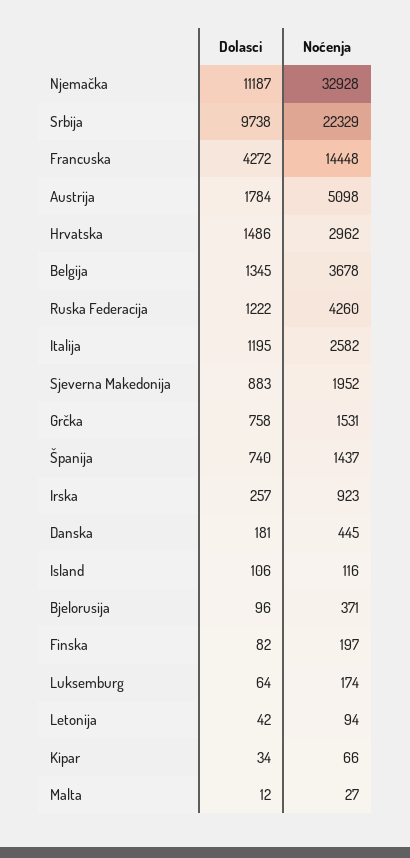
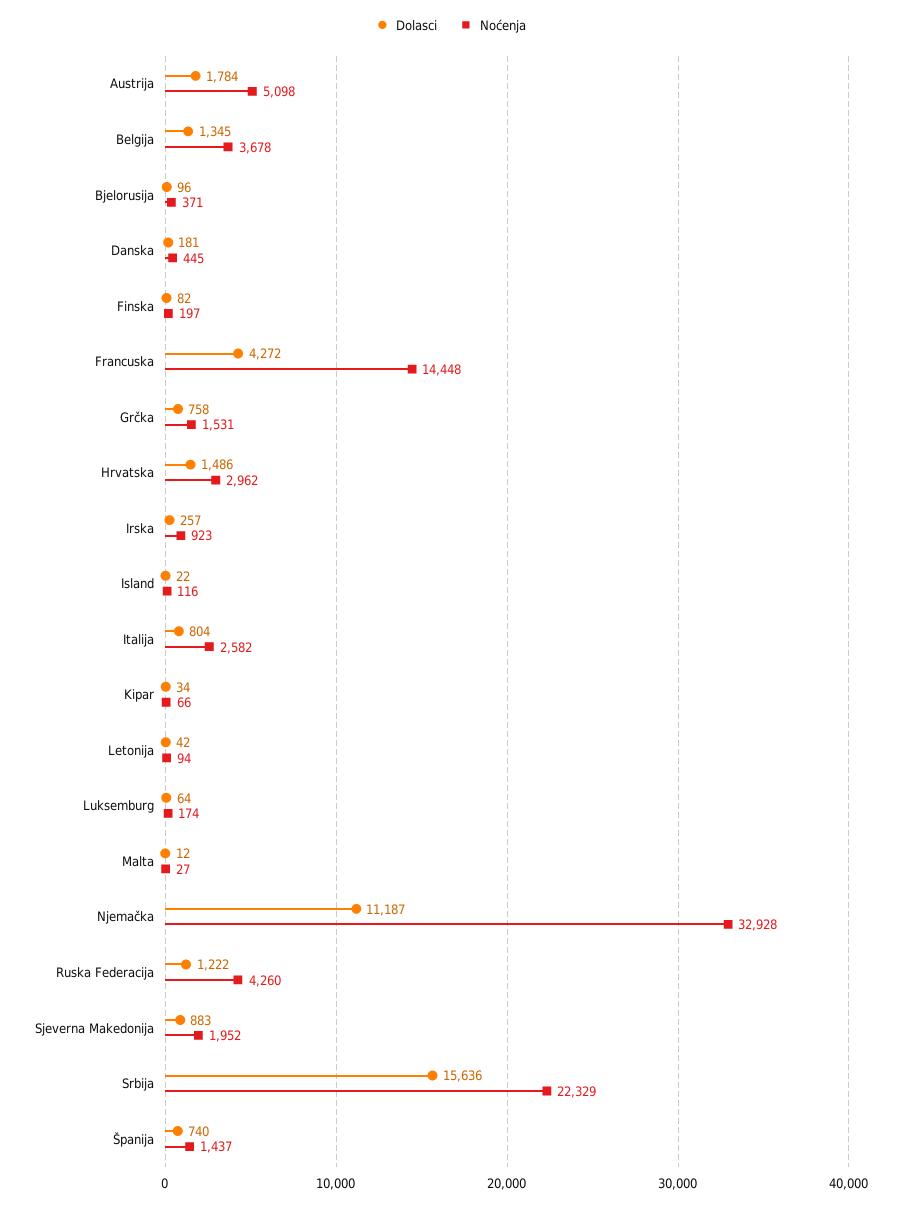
  {
    "Dolasci": {
      "Njemačka": 11187,
-     "Srbija": 9738,
+     "Srbija": 15636,
      "Francuska": 4272,
      "Austrija": 1784,
      "Hrvatska": 1486,
      "Belgija": 1345,
      "Ruska Federacija": 1222,
-     "Italija": 1195,
+     "Italija": 804,
      "Sjeverna Makedonija": 883,
      "Grčka": 758,
      "Španija": 740,
      "Irska": 257,
      "Danska": 181,
-     "Island": 106,
+     "Island": 22,
      "Bjelorusija": 96,
      "Finska": 82,
      "Luksemburg": 64,
      "Letonija": 42,
      "Kipar": 34,
      "Malta": 12
    },
    "Noćenja": {
      "Njemačka": 32928,
      "Srbija": 22329,
      "Francuska": 14448,
      "Austrija": 5098,
      "Hrvatska": 2962,
      "Belgija": 3678,
      "Ruska Federacija": 4260,
      "Italija": 2582,
      "Sjeverna Makedonija": 1952,
      "Grčka": 1531,
      "Španija": 1437,
      "Irska": 923,
      "Danska": 445,
      "Island": 116,
      "Bjelorusija": 371,
      "Finska": 197,
      "Luksemburg": 174,
      "Letonija": 94,
      "Kipar": 66,
      "Malta": 27
    }
  }

